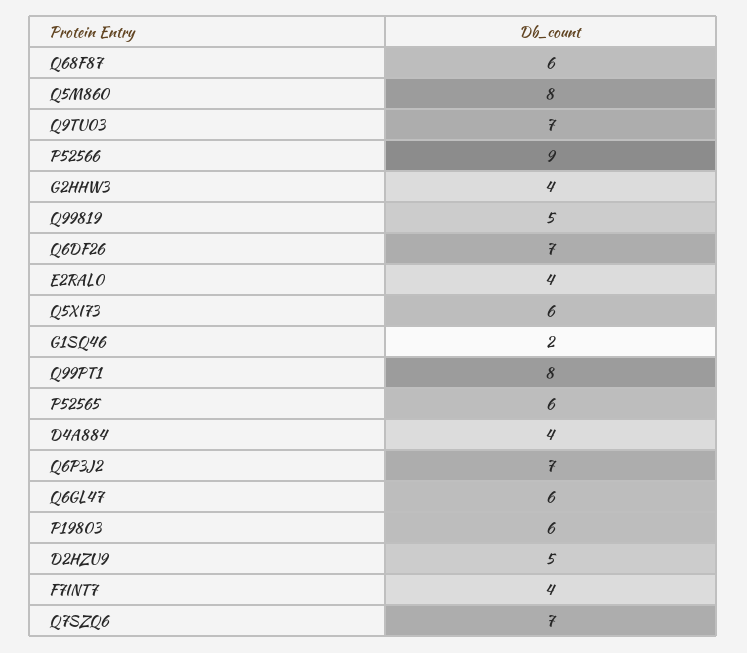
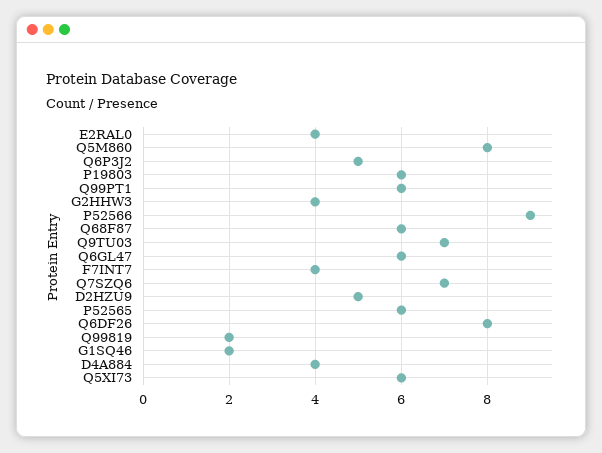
  {
    "Q68F87": 6,
    "Q5M860": 8,
    "Q9TU03": 7,
    "P52566": 9,
    "G2HHW3": 4,
-   "Q99819": 5,
+   "Q99819": 2,
-   "Q6DF26": 7,
+   "Q6DF26": 8,
    "E2RAL0": 4,
    "Q5XI73": 6,
    "G1SQ46": 2,
-   "Q99PT1": 8,
+   "Q99PT1": 6,
    "P52565": 6,
    "D4A884": 4,
-   "Q6P3J2": 7,
+   "Q6P3J2": 5,
    "Q6GL47": 6,
    "P19803": 6,
    "D2HZU9": 5,
    "F7INT7": 4,
    "Q7SZQ6": 7
  }

